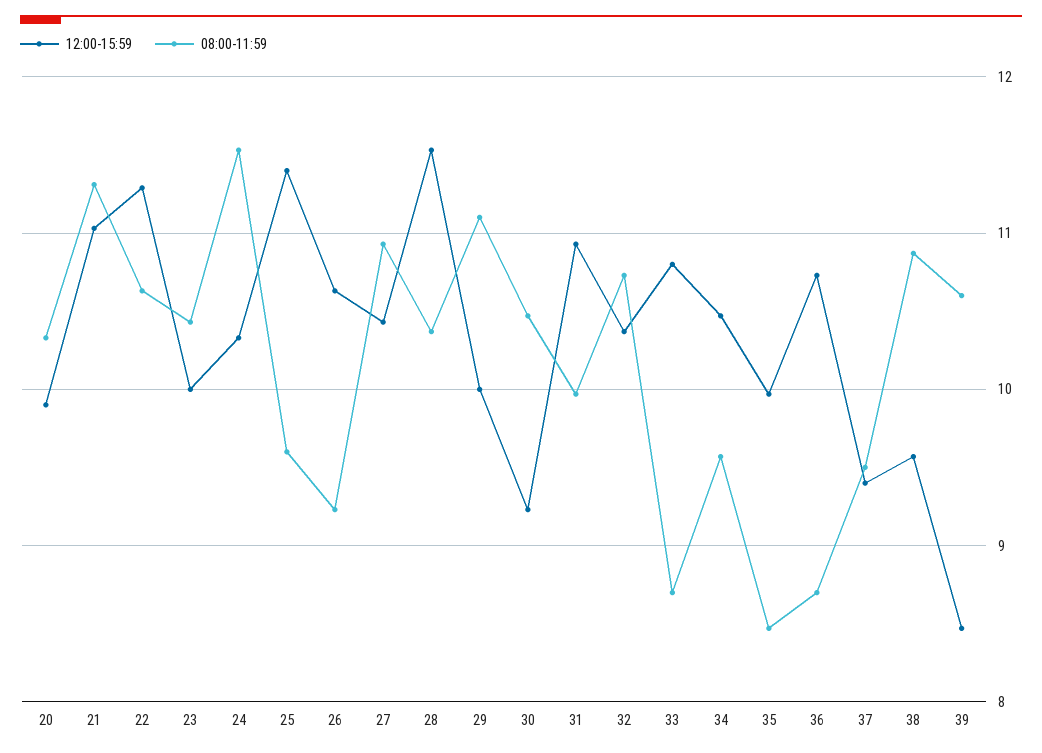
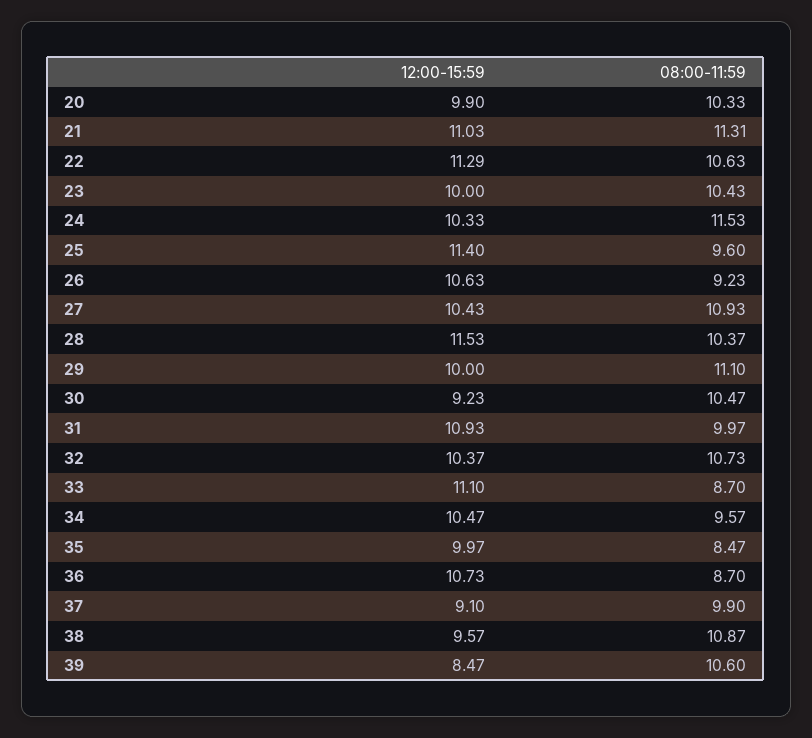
  {
    "12:00-15:59": {
      "20": 9.9,
      "21": 11.03,
      "22": 11.29,
      "23": 10,
      "24": 10.33,
      "25": 11.4,
      "26": 10.63,
      "27": 10.43,
      "28": 11.53,
      "29": 10,
      "30": 9.23,
      "31": 10.93,
      "32": 10.37,
-     "33": 10.8,
+     "33": 11.1,
      "34": 10.47,
      "35": 9.97,
      "36": 10.73,
-     "37": 9.4,
+     "37": 9.1,
      "38": 9.57,
      "39": 8.47
    },
    "08:00-11:59": {
      "20": 10.33,
      "21": 11.31,
      "22": 10.63,
      "23": 10.43,
      "24": 11.53,
      "25": 9.6,
      "26": 9.23,
      "27": 10.93,
      "28": 10.37,
      "29": 11.1,
      "30": 10.47,
      "31": 9.97,
      "32": 10.73,
      "33": 8.7,
      "34": 9.57,
      "35": 8.47,
      "36": 8.7,
-     "37": 9.5,
+     "37": 9.9,
      "38": 10.87,
      "39": 10.6
    }
  }

